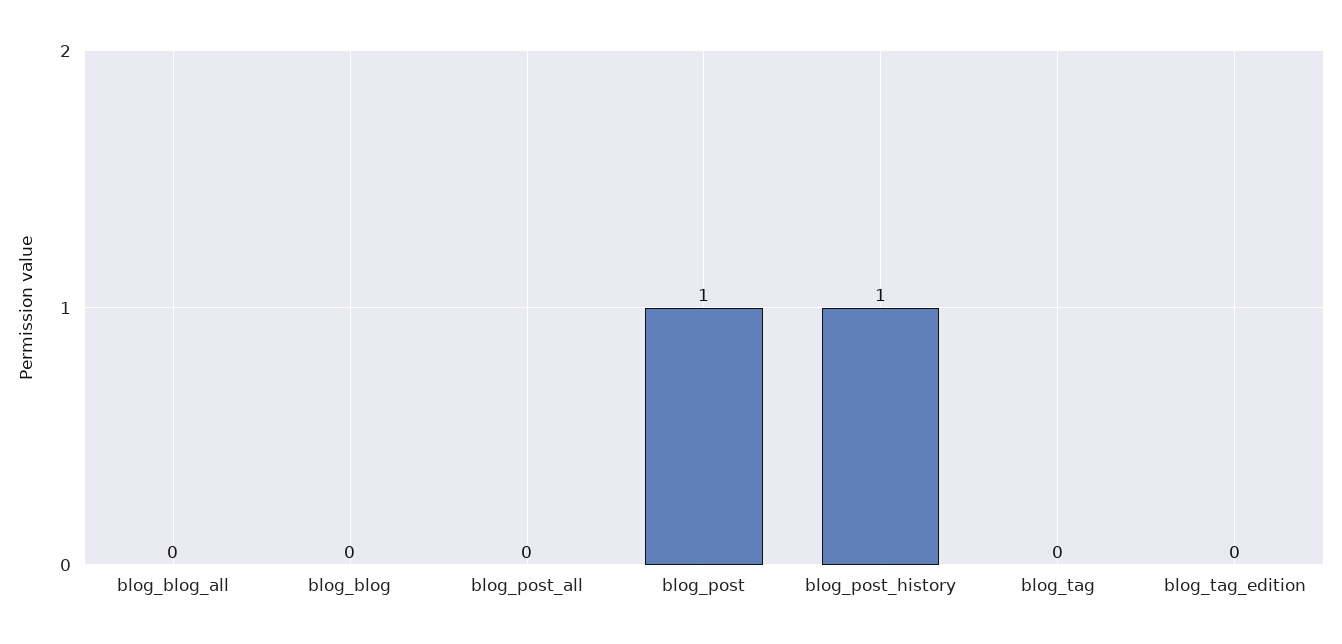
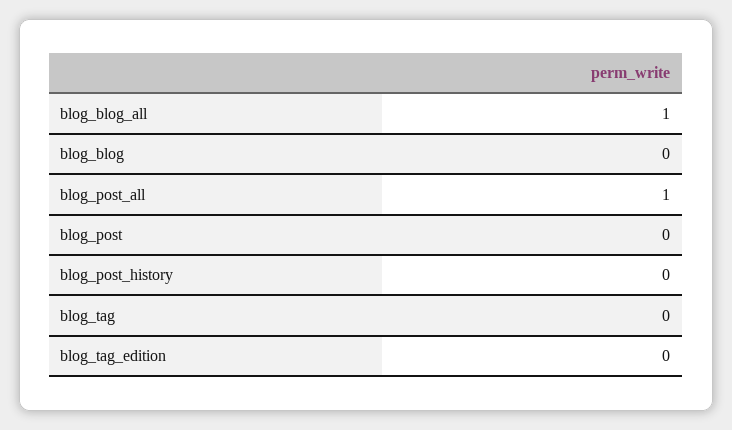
  {
-   "blog_blog_all": 0,
+   "blog_blog_all": 1,
    "blog_blog": 0,
-   "blog_post_all": 0,
+   "blog_post_all": 1,
-   "blog_post": 1,
+   "blog_post": 0,
-   "blog_post_history": 1,
+   "blog_post_history": 0,
    "blog_tag": 0,
    "blog_tag_edition": 0
  }

